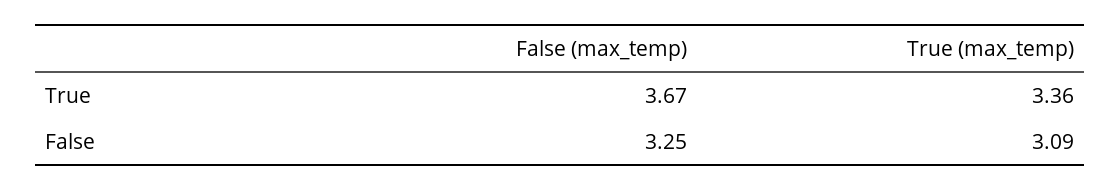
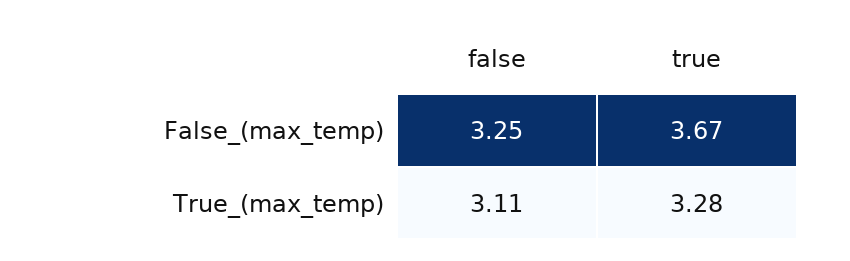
  {
    "False (max_temp)": {
      "True": 3.67,
      "False": 3.25
    },
    "True (max_temp)": {
-     "True": 3.36,
+     "True": 3.28,
-     "False": 3.09
+     "False": 3.11
    }
  }

